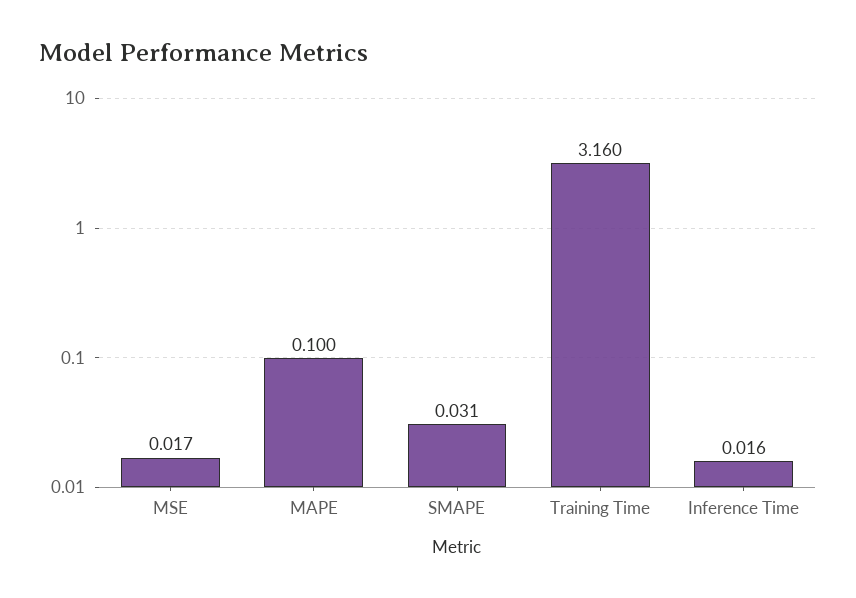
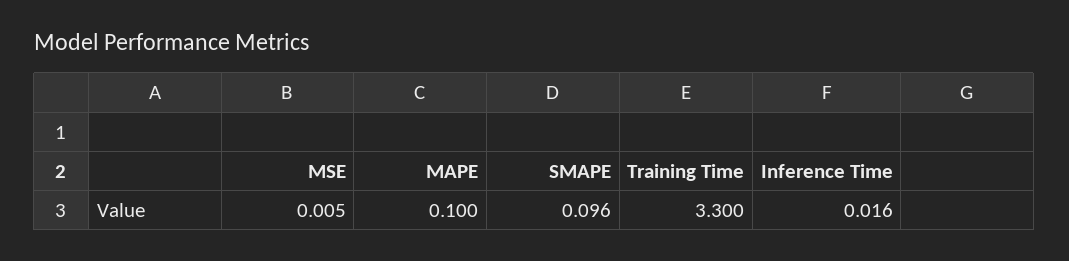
  {
-   "MSE": 0.017,
+   "MSE": 0.005,
    "MAPE": 0.1,
-   "SMAPE": 0.031,
+   "SMAPE": 0.096,
-   "Training Time": 3.16,
+   "Training Time": 3.3,
    "Inference Time": 0.016
  }

